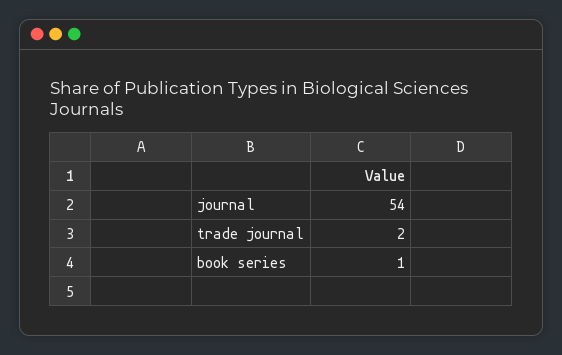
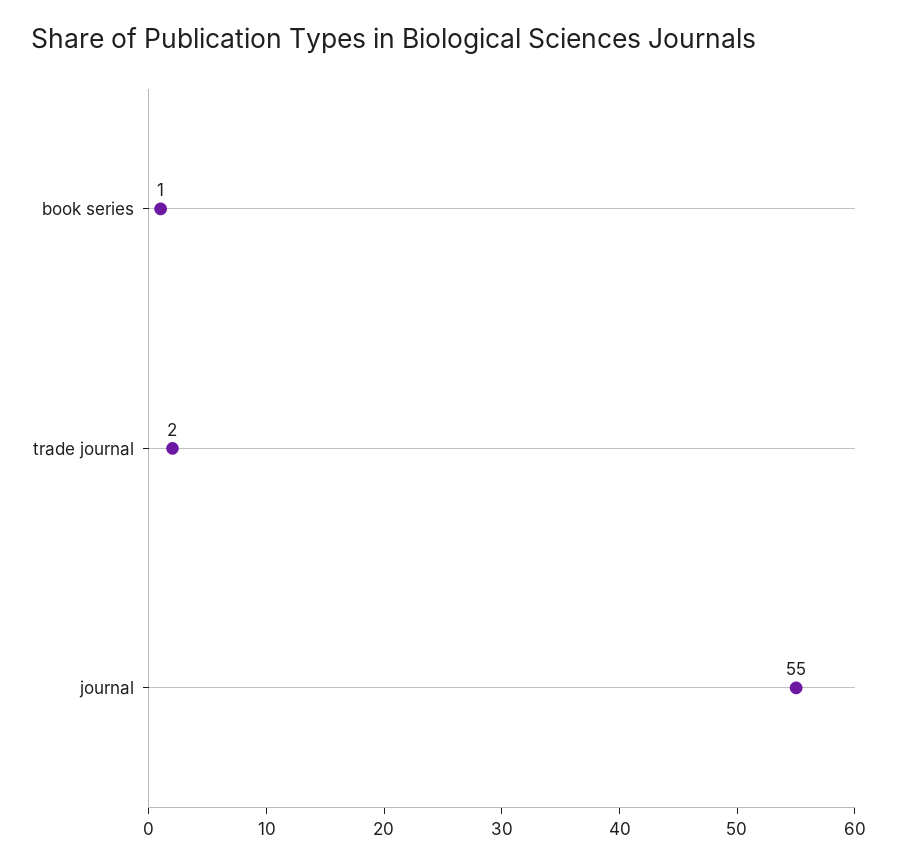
  {
-   "journal": 54,
+   "journal": 55,
    "trade journal": 2,
    "book series": 1
  }

